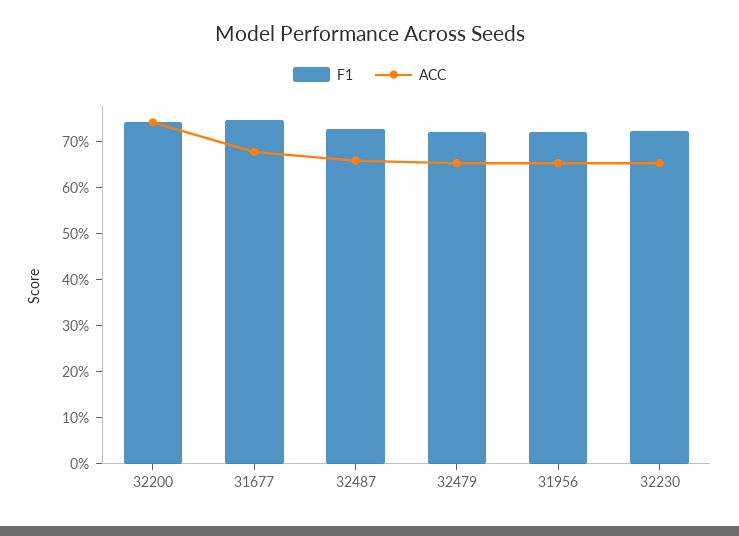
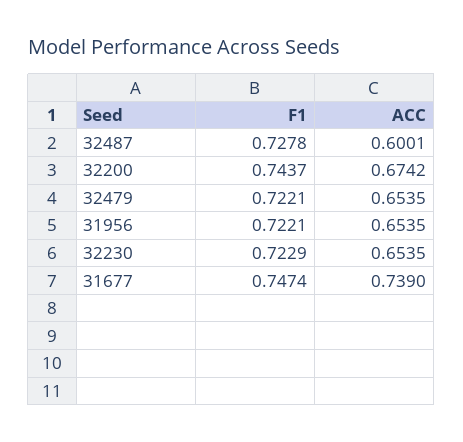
  {
    "F1": {
      "32200": 0.7437,
      "31677": 0.7474,
      "32487": 0.7278,
      "32479": 0.7221,
      "31956": 0.7221,
      "32230": 0.7229
    },
    "ACC": {
-     "32200": 0.74,
+     "32200": 0.6742,
-     "31677": 0.68,
+     "31677": 0.739,
-     "32487": 0.66,
+     "32487": 0.6001,
      "32479": 0.6535,
      "31956": 0.6535,
      "32230": 0.6535
    }
  }

